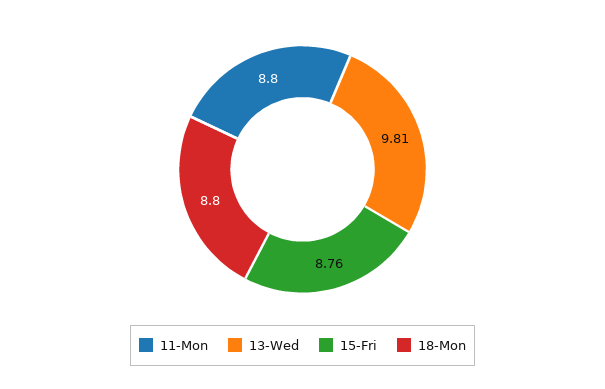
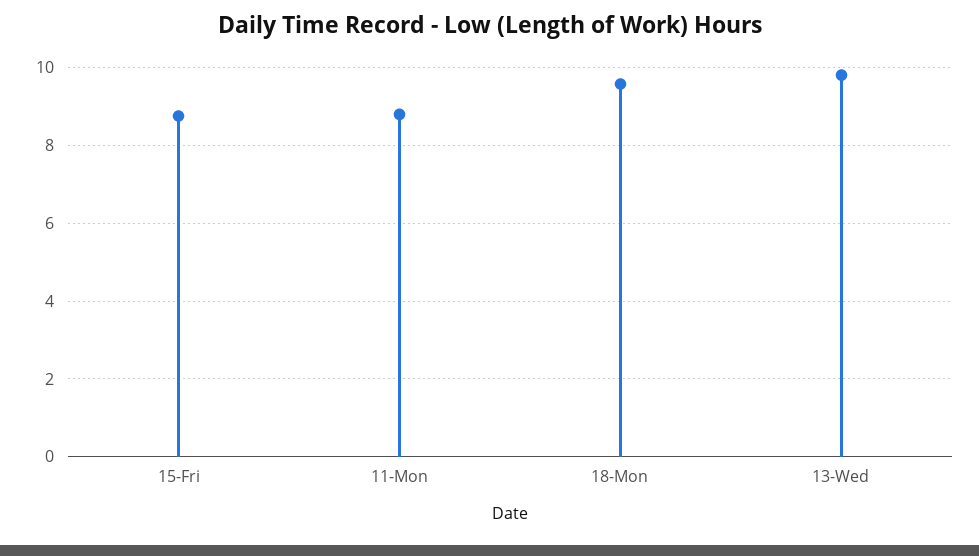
  {
    "11-Mon": 8.8,
    "13-Wed": 9.81,
    "15-Fri": 8.76,
-   "18-Mon": 8.8
+   "18-Mon": 9.6
  }

